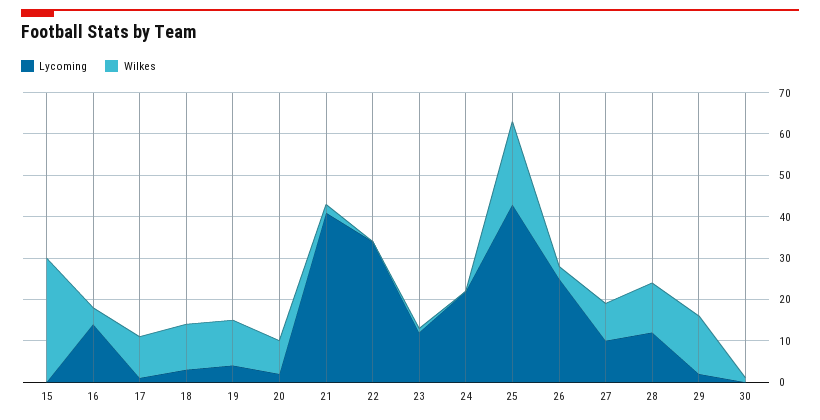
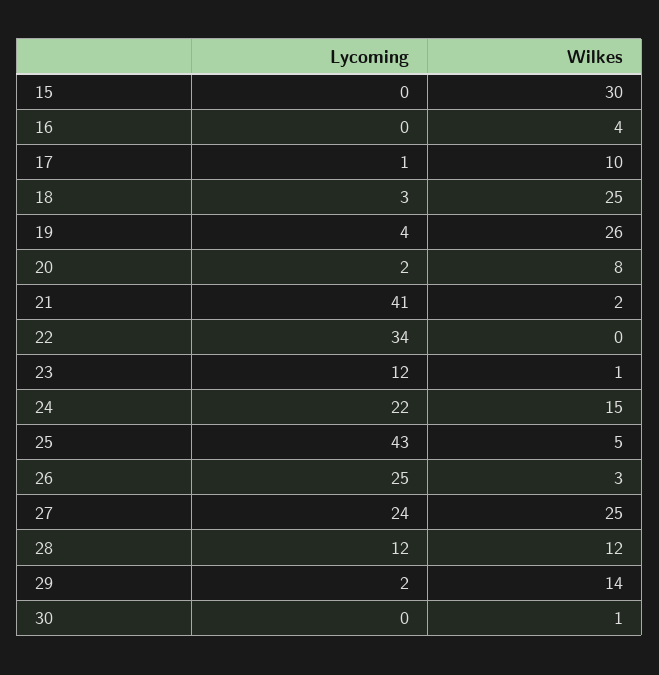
  {
    "Lycoming": {
      "15": 0,
-     "16": 15,
+     "16": 0,
      "17": 1,
      "18": 3,
      "19": 4,
      "20": 2,
      "21": 41,
      "22": 34,
      "23": 12,
      "24": 22,
      "25": 43,
      "26": 25,
-     "27": 10,
+     "27": 24,
      "28": 12,
      "29": 2,
      "30": 0
    },
    "Wilkes": {
      "15": 30,
      "16": 4,
      "17": 10,
-     "18": 10,
+     "18": 25,
-     "19": 10,
+     "19": 26,
      "20": 8,
      "21": 2,
      "22": 0,
      "23": 1,
-     "24": 0,
+     "24": 15,
-     "25": 20,
+     "25": 5,
      "26": 3,
-     "27": 10,
+     "27": 25,
      "28": 12,
      "29": 14,
      "30": 1
    }
  }

